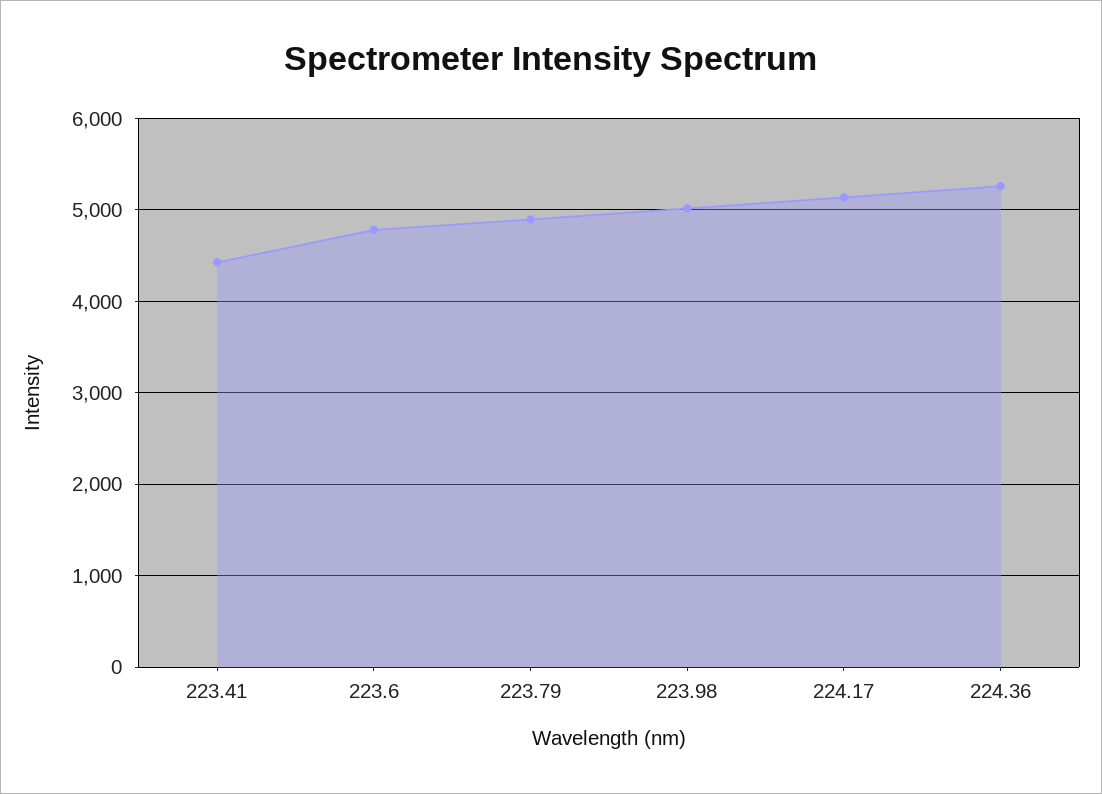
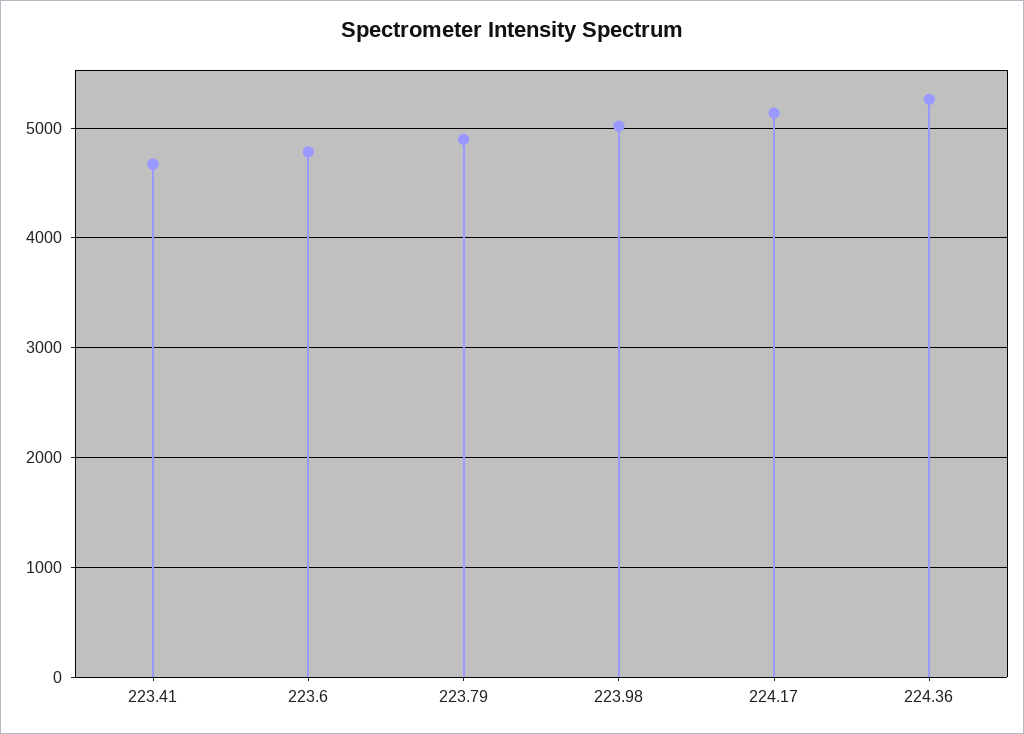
  {
-   "223.41": 4400,
+   "223.41": 4700,
    "223.6": 4800,
    "223.79": 4900,
    "223.98": 5000,
    "224.17": 5100,
    "224.36": 5300
  }

